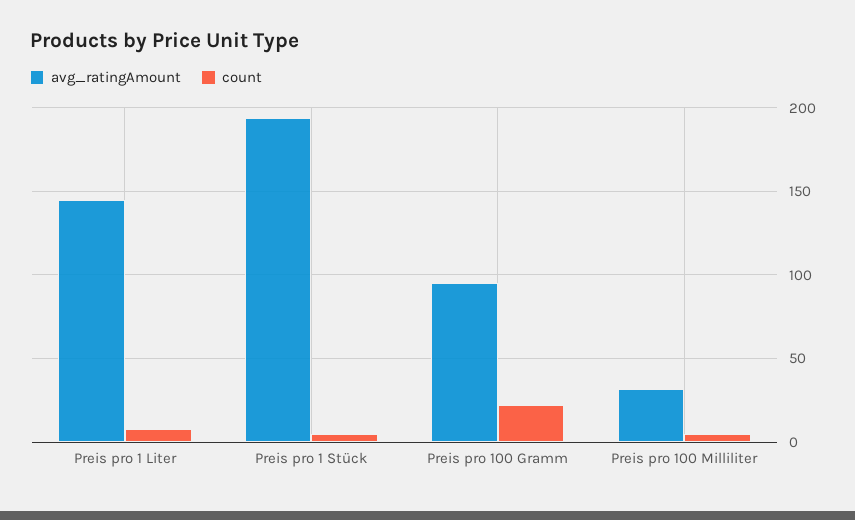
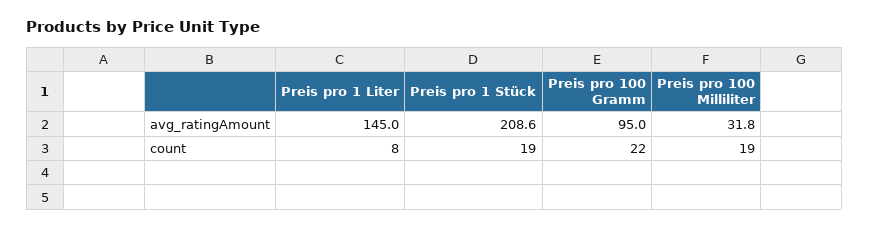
  {
    "avg_ratingAmount": {
      "Preis pro 1 Liter": 145,
-     "Preis pro 1 Stück": 195,
+     "Preis pro 1 Stück": 208.6,
      "Preis pro 100 Gramm": 95,
      "Preis pro 100 Milliliter": 31.8
    },
    "count": {
      "Preis pro 1 Liter": 8,
-     "Preis pro 1 Stück": 5,
+     "Preis pro 1 Stück": 19,
      "Preis pro 100 Gramm": 22,
-     "Preis pro 100 Milliliter": 5
+     "Preis pro 100 Milliliter": 19
    }
  }

